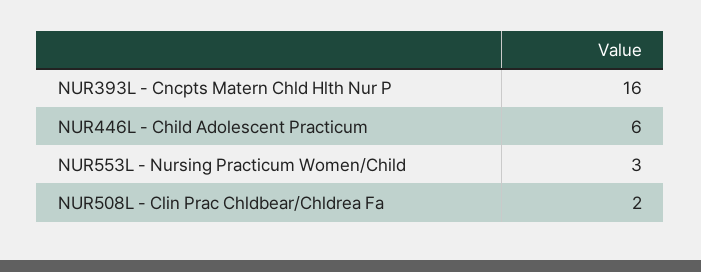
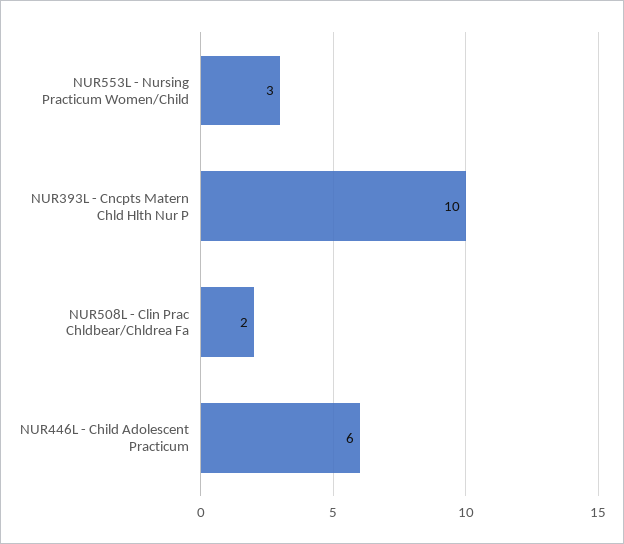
  {
-   "NUR393L - Cncpts Matern Chld Hlth Nur P": 16,
+   "NUR393L - Cncpts Matern Chld Hlth Nur P": 10,
    "NUR446L - Child Adolescent Practicum": 6,
    "NUR553L - Nursing Practicum Women/Child": 3,
    "NUR508L - Clin Prac Chldbear/Chldrea Fa": 2
  }

